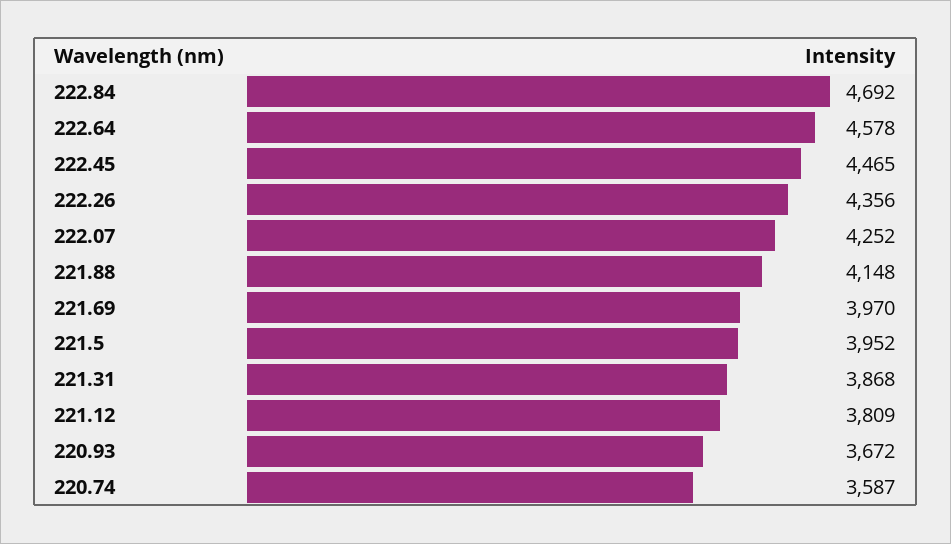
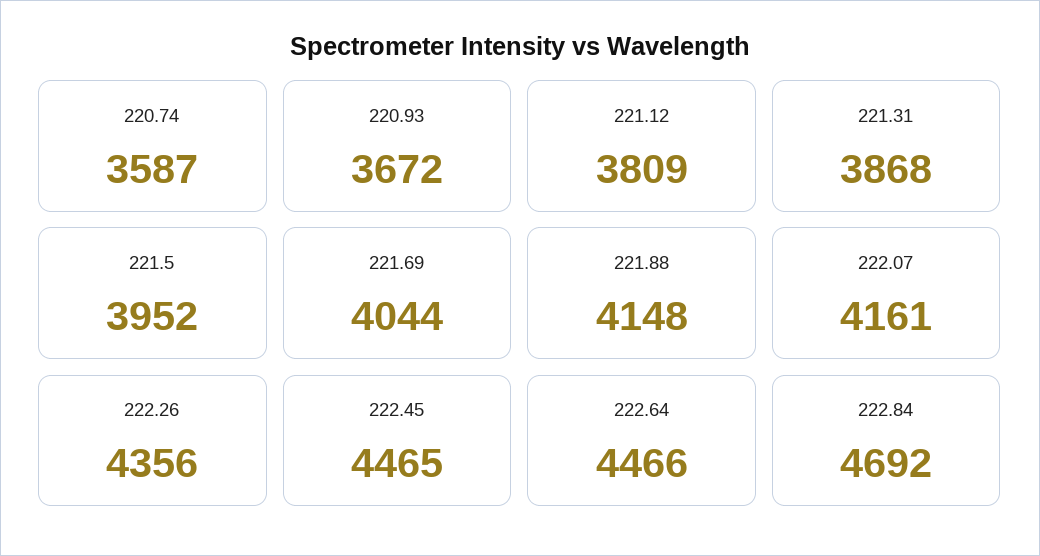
  {
    "222.84": 4692,
-   "222.64": 4578,
+   "222.64": 4466,
    "222.45": 4465,
    "222.26": 4356,
-   "222.07": 4252,
+   "222.07": 4161,
    "221.88": 4148,
-   "221.69": 3970,
+   "221.69": 4044,
    "221.5": 3952,
    "221.31": 3868,
    "221.12": 3809,
    "220.93": 3672,
    "220.74": 3587
  }

